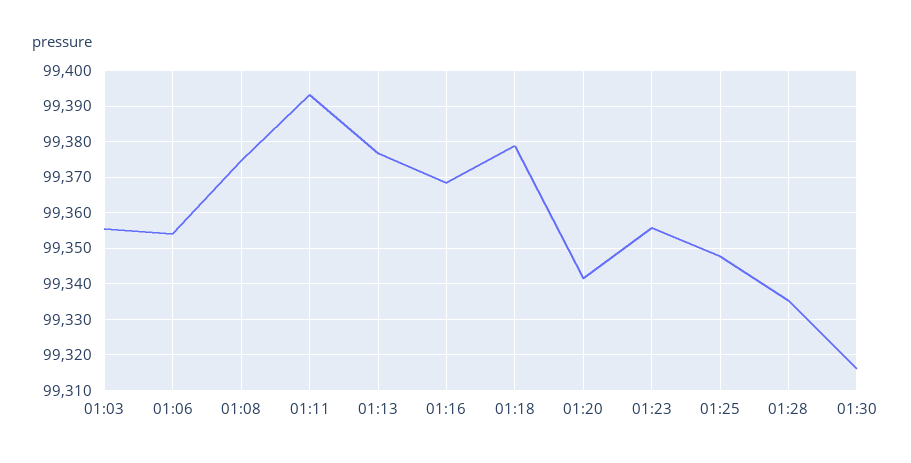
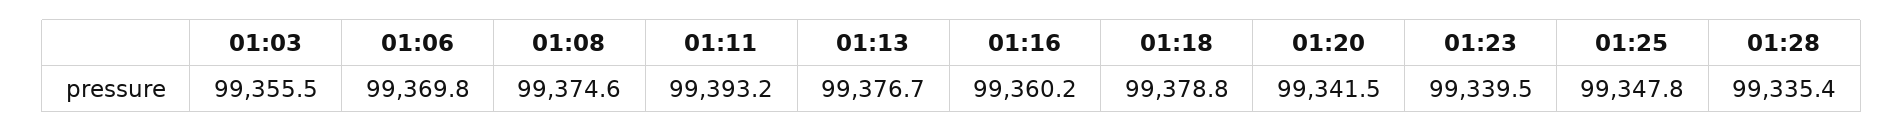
  {
    "01:03": 99355.5,
-   "01:06": 99354,
+   "01:06": 99369.8,
    "01:08": 99374.6,
    "01:11": 99393.2,
    "01:13": 99376.7,
-   "01:16": 99368,
+   "01:16": 99360.2,
    "01:18": 99378.8,
    "01:20": 99341.5,
-   "01:23": 99356,
+   "01:23": 99339.5,
    "01:25": 99347.8,
-   "01:28": 99335.4,
+   "01:28": 99335.4
-   "01:30": 99316
  }

